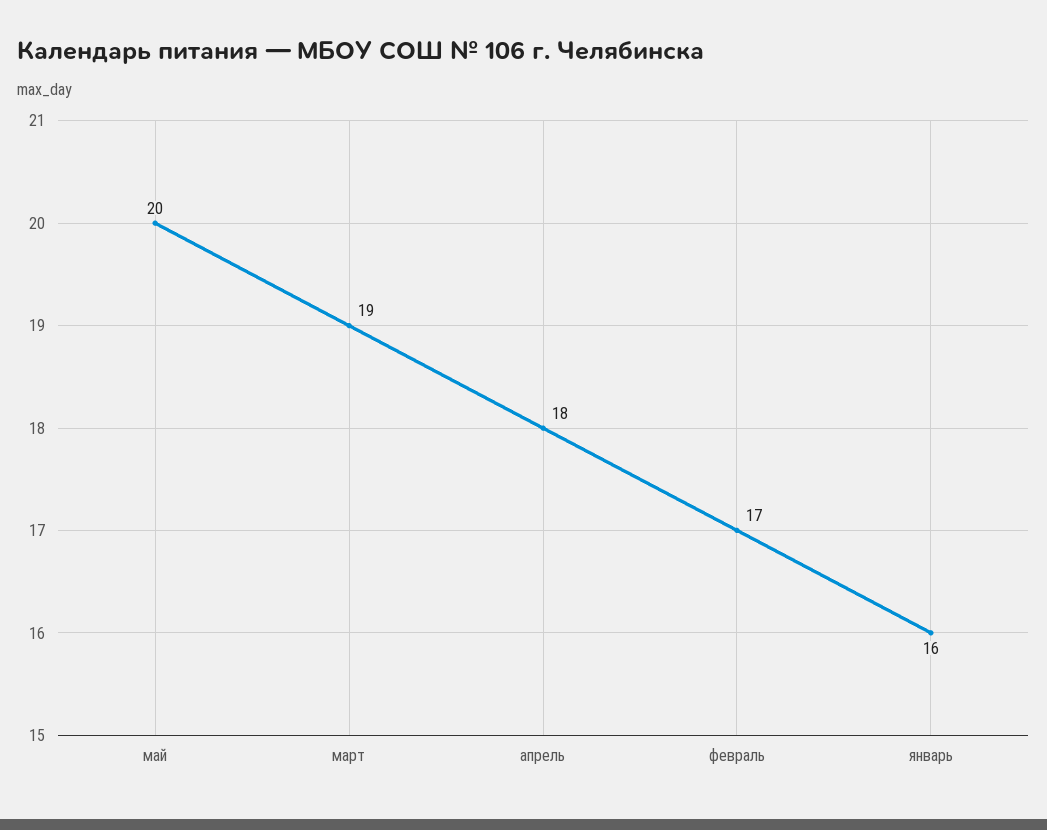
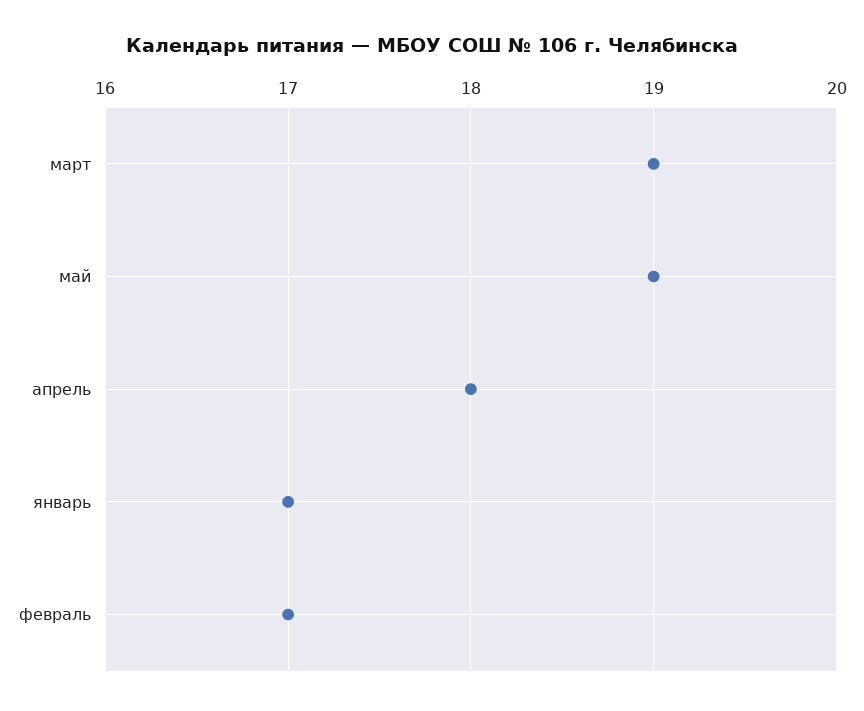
  {
-   "май": 20,
+   "май": 19,
    "март": 19,
    "апрель": 18,
    "февраль": 17,
-   "январь": 16
+   "январь": 17
  }

